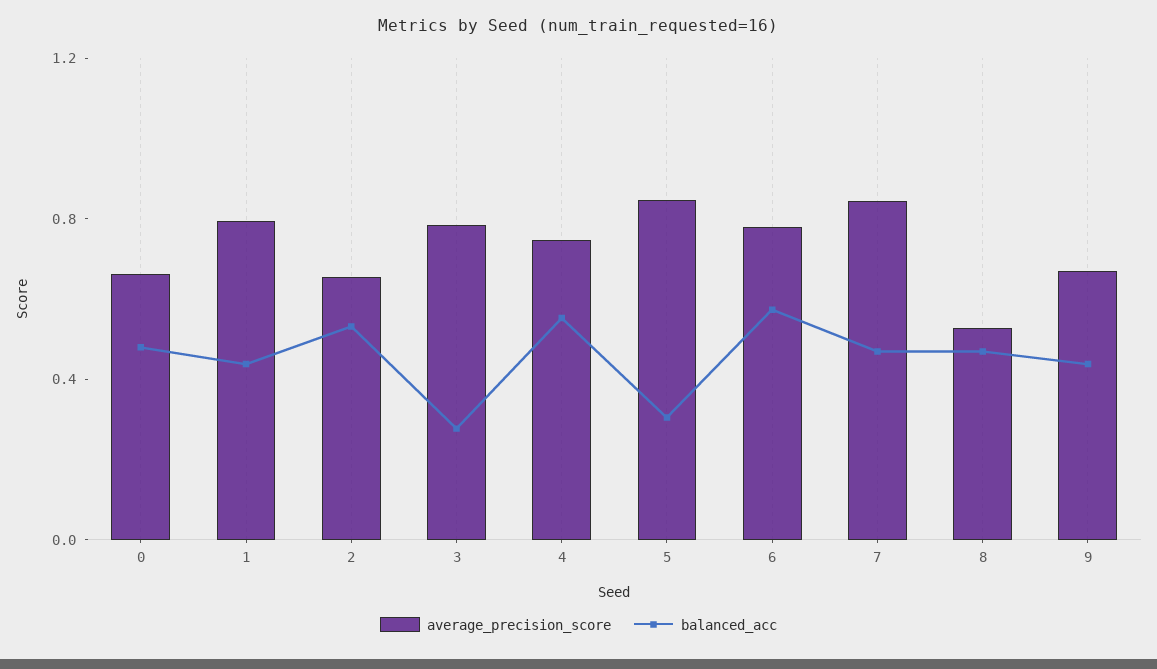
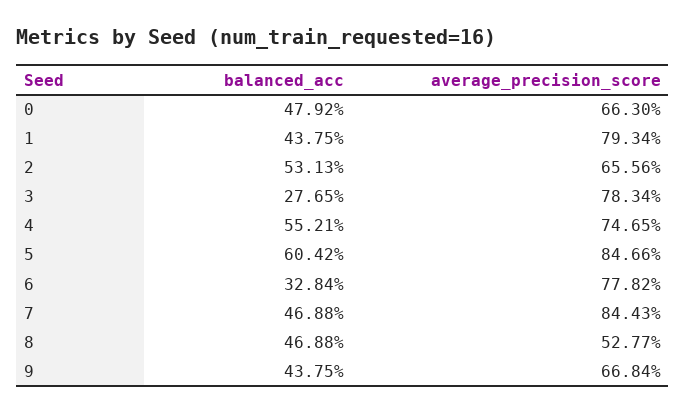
  {
    "average_precision_score": {
      "0": 0.663,
      "1": 0.7934,
      "2": 0.6556,
      "3": 0.7834,
      "4": 0.7465,
      "5": 0.8466,
      "6": 0.7782,
      "7": 0.8443,
      "8": 0.5277,
      "9": 0.6684
    },
    "balanced_acc": {
      "0": 0.4792,
      "1": 0.4375,
      "2": 0.5313,
      "3": 0.2765,
      "4": 0.5521,
-     "5": 0.3,
+     "5": 0.6042,
-     "6": 0.6,
+     "6": 0.3284,
      "7": 0.4688,
      "8": 0.4688,
      "9": 0.4375
    }
  }

